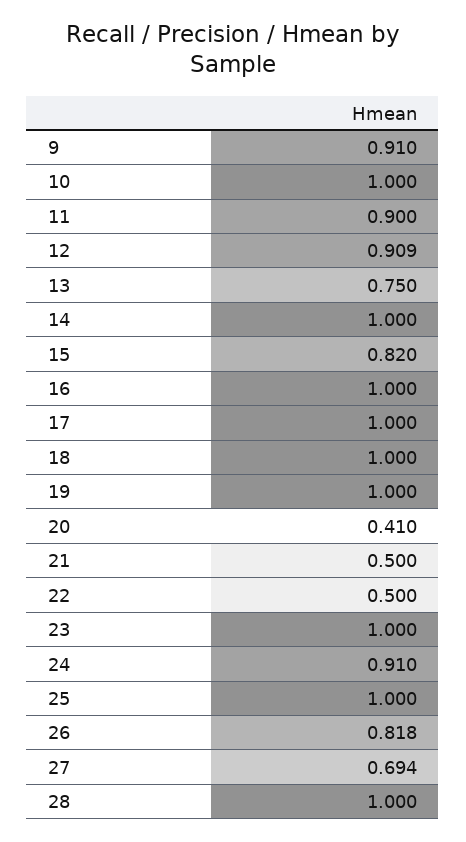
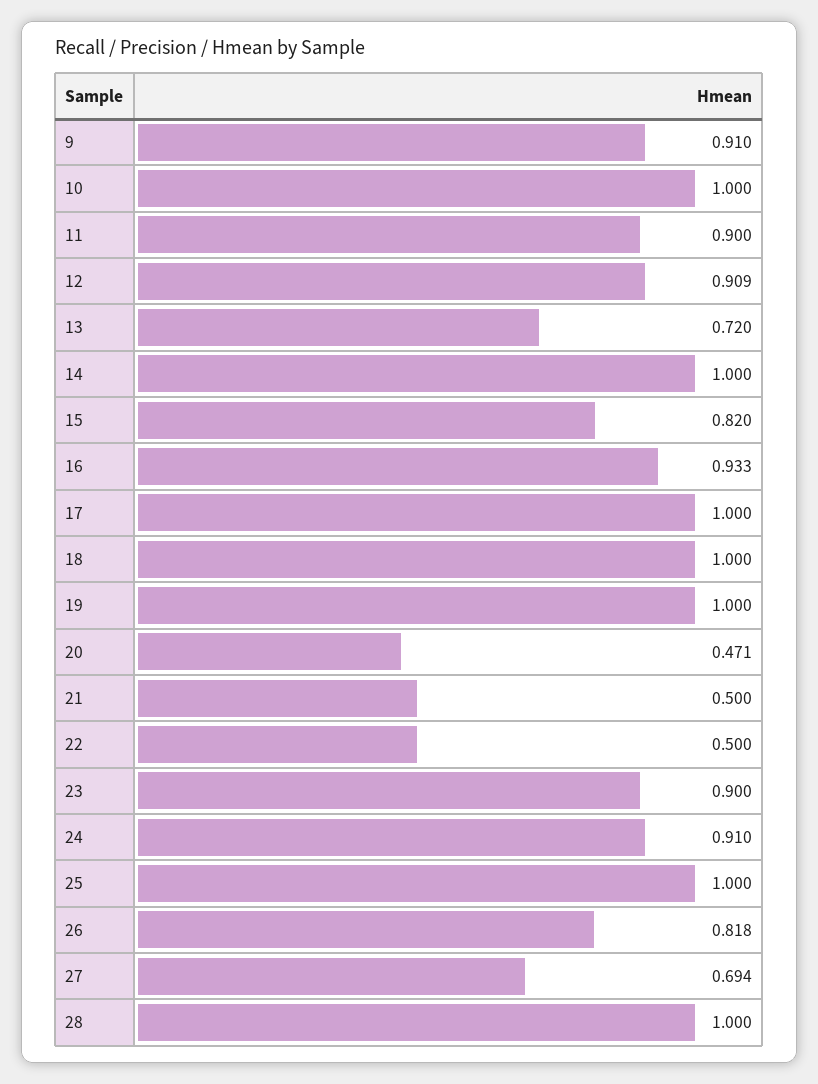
  {
    "9": 0.91,
    "10": 1,
    "11": 0.9,
    "12": 0.909,
-   "13": 0.75,
+   "13": 0.72,
    "14": 1,
    "15": 0.82,
-   "16": 1,
+   "16": 0.933,
    "17": 1,
    "18": 1,
    "19": 1,
-   "20": 0.41,
+   "20": 0.471,
    "21": 0.5,
    "22": 0.5,
-   "23": 1,
+   "23": 0.9,
    "24": 0.91,
    "25": 1,
    "26": 0.818,
    "27": 0.694,
    "28": 1
  }

